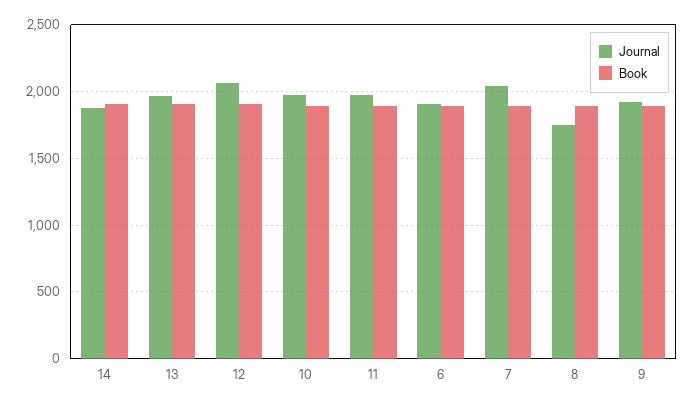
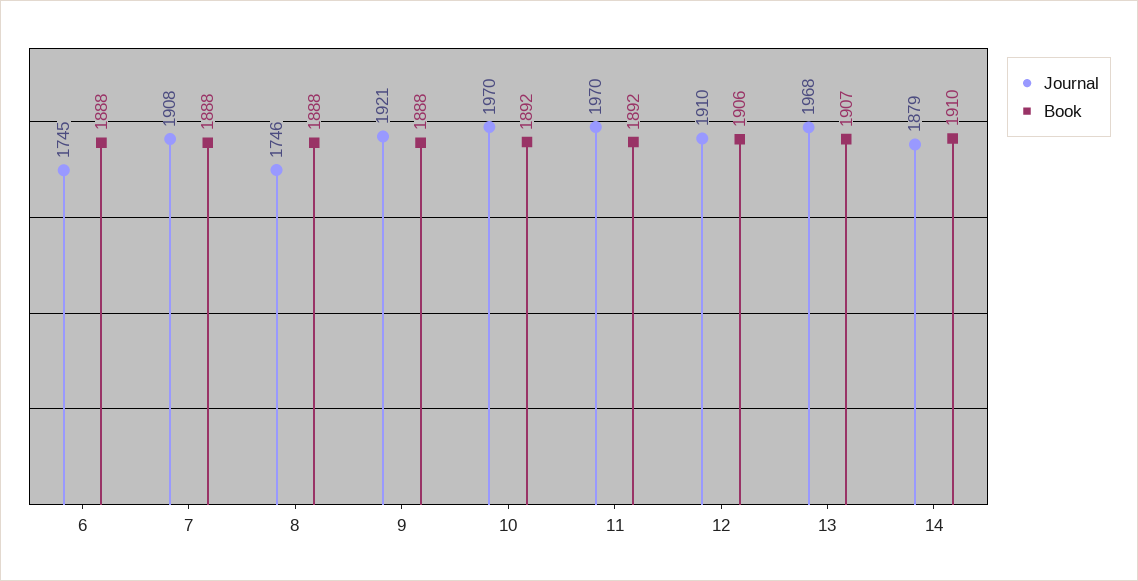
  {
    "Journal": {
      "14": 1879,
      "13": 1968,
-     "12": 2050,
+     "12": 1910,
      "10": 1970,
      "11": 1970,
-     "6": 1900,
+     "6": 1745,
-     "7": 2050,
+     "7": 1908,
      "8": 1746,
      "9": 1921
    },
    "Book": {
      "14": 1910,
      "13": 1907,
      "12": 1906,
      "10": 1892,
      "11": 1892,
      "6": 1888,
      "7": 1888,
      "8": 1888,
      "9": 1888
    }
  }

